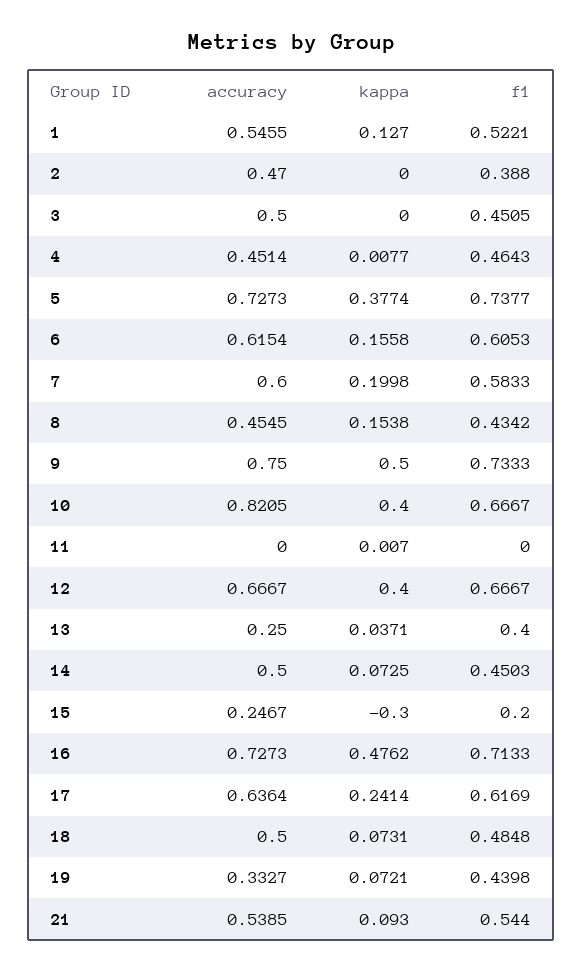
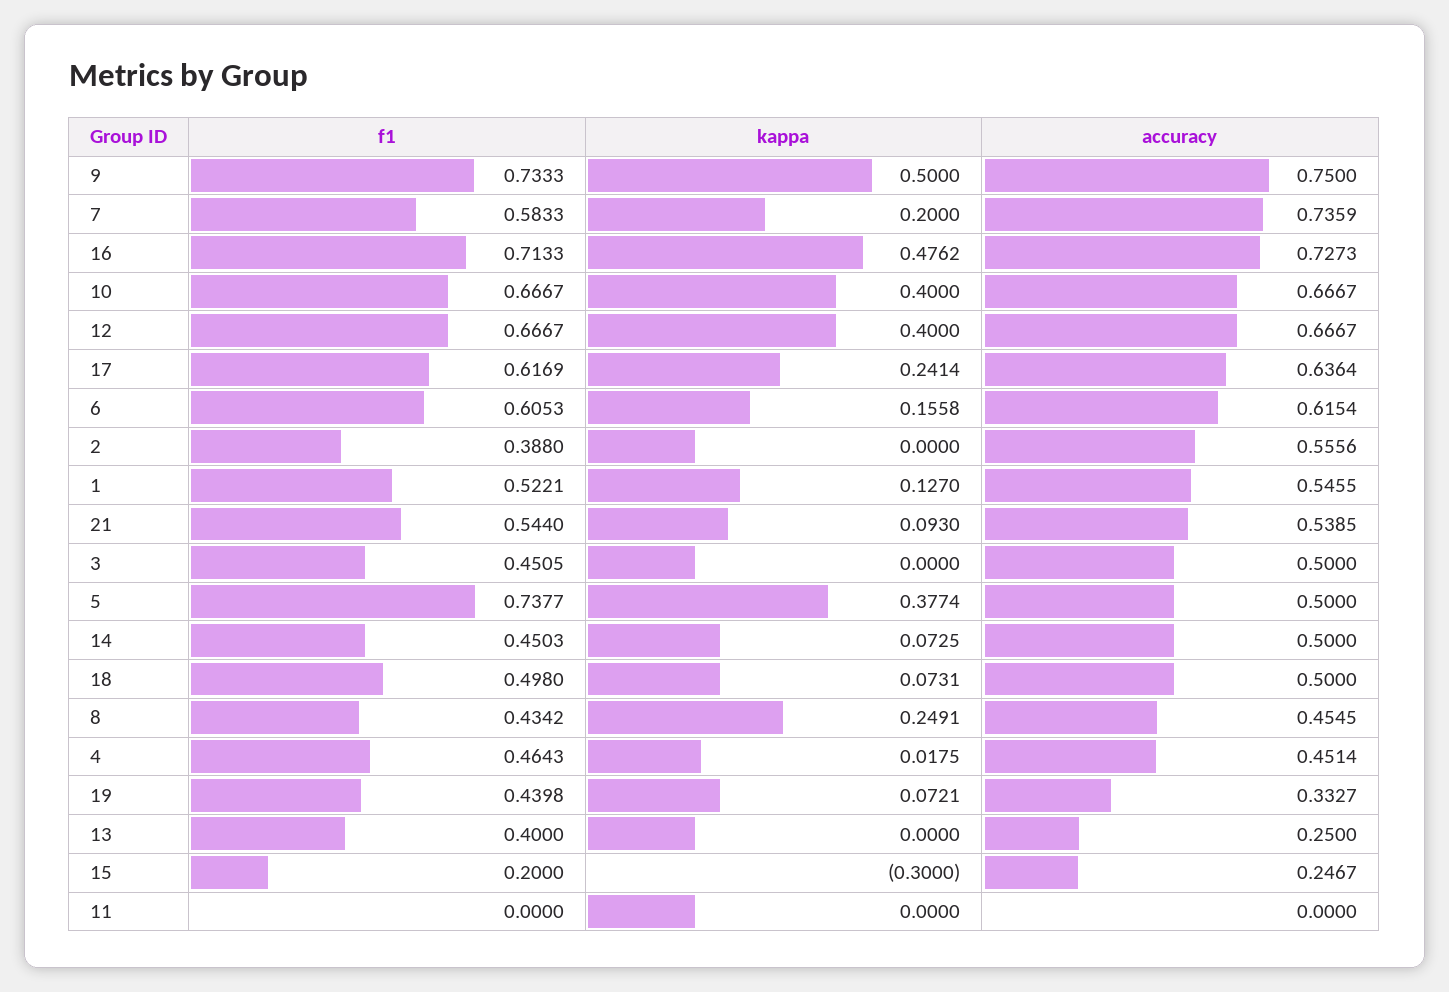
  {
    "accuracy": {
      "1": 0.5455,
-     "2": 0.47,
+     "2": 0.5556,
      "3": 0.5,
      "4": 0.4514,
-     "5": 0.7273,
+     "5": 0.5,
      "6": 0.6154,
-     "7": 0.6,
+     "7": 0.7359,
      "8": 0.4545,
      "9": 0.75,
-     "10": 0.8205,
+     "10": 0.6667,
      "11": 0,
      "12": 0.6667,
      "13": 0.25,
      "14": 0.5,
      "15": 0.2467,
      "16": 0.7273,
      "17": 0.6364,
      "18": 0.5,
      "19": 0.3327,
      "21": 0.5385
    },
    "kappa": {
      "1": 0.127,
      "2": 0,
      "3": 0,
-     "4": 0.0077,
+     "4": 0.0175,
      "5": 0.3774,
      "6": 0.1558,
-     "7": 0.1998,
+     "7": 0.2,
-     "8": 0.1538,
+     "8": 0.2491,
      "9": 0.5,
      "10": 0.4,
-     "11": 0.007,
+     "11": 0,
      "12": 0.4,
-     "13": 0.0371,
+     "13": 0,
      "14": 0.0725,
      "15": -0.3,
      "16": 0.4762,
      "17": 0.2414,
      "18": 0.0731,
      "19": 0.0721,
      "21": 0.093
    },
    "f1": {
      "1": 0.5221,
      "2": 0.388,
      "3": 0.4505,
      "4": 0.4643,
      "5": 0.7377,
      "6": 0.6053,
      "7": 0.5833,
      "8": 0.4342,
      "9": 0.7333,
      "10": 0.6667,
      "11": 0,
      "12": 0.6667,
      "13": 0.4,
      "14": 0.4503,
      "15": 0.2,
      "16": 0.7133,
      "17": 0.6169,
-     "18": 0.4848,
+     "18": 0.498,
      "19": 0.4398,
      "21": 0.544
    }
  }

